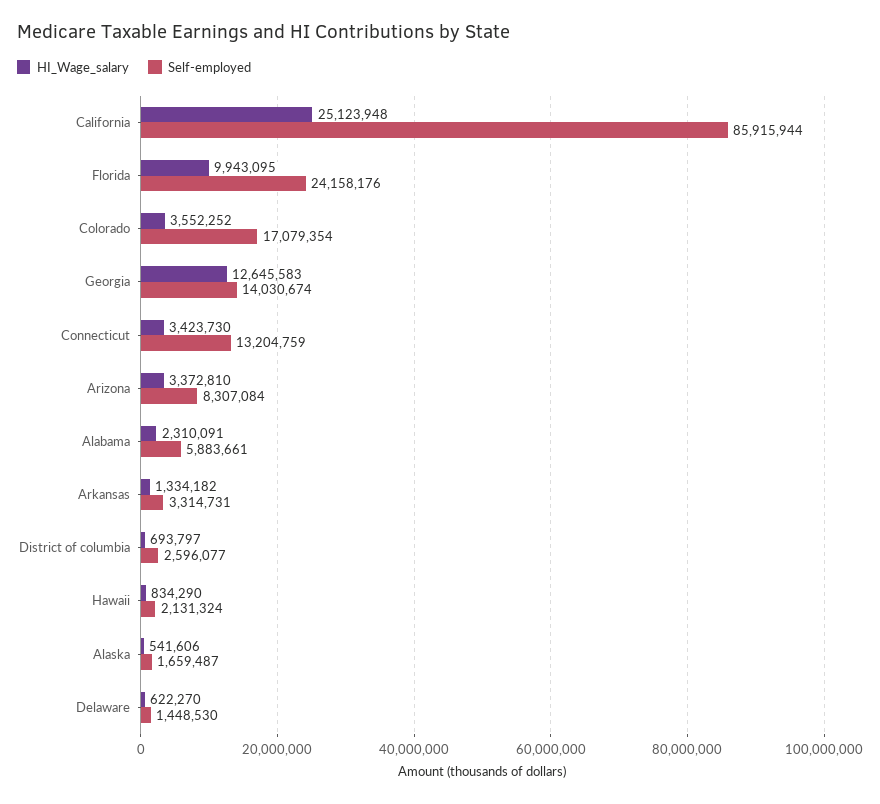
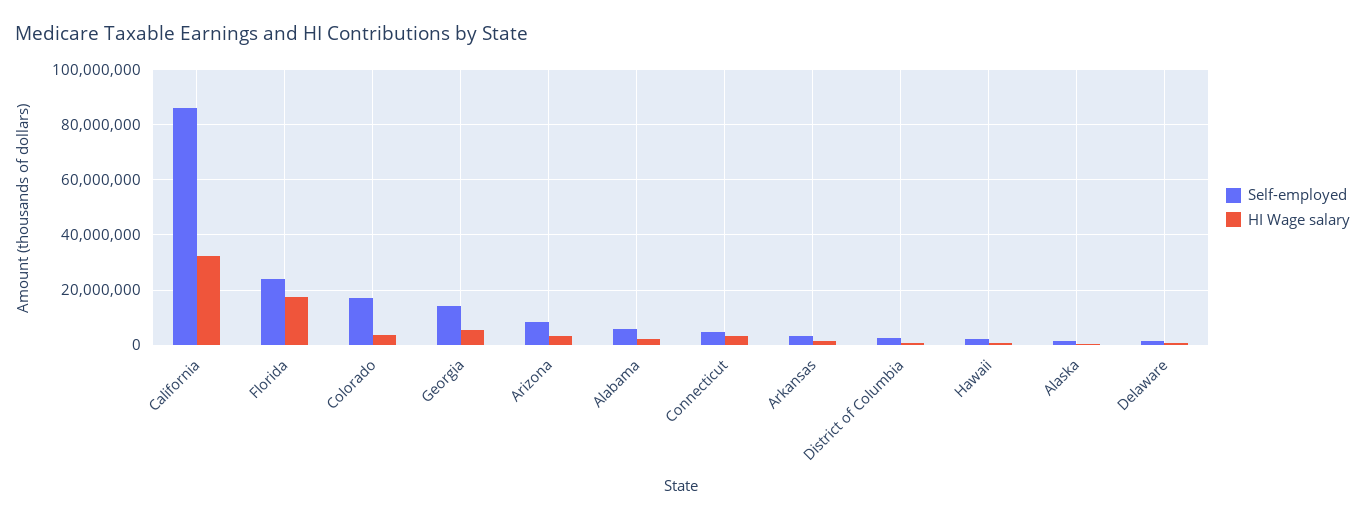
  {
    "HI_Wage_salary": {
-     "California": 25123948,
+     "California": 32500000,
-     "Florida": 9943095,
+     "Florida": 17500000,
      "Colorado": 3552252,
-     "Georgia": 12645583,
+     "Georgia": 5000000,
      "Connecticut": 3423730,
      "Arizona": 3372810,
      "Alabama": 2310091,
      "Arkansas": 1334182,
      "District of columbia": 693797,
      "Hawaii": 834290,
      "Alaska": 541606,
      "Delaware": 622270
    },
    "Self-employed": {
      "California": 85915944,
      "Florida": 24158176,
      "Colorado": 17079354,
      "Georgia": 14030674,
-     "Connecticut": 13204759,
+     "Connecticut": 5000000,
      "Arizona": 8307084,
      "Alabama": 5883661,
      "Arkansas": 3314731,
      "District of columbia": 2596077,
      "Hawaii": 2131324,
      "Alaska": 1659487,
      "Delaware": 1448530
    }
  }

